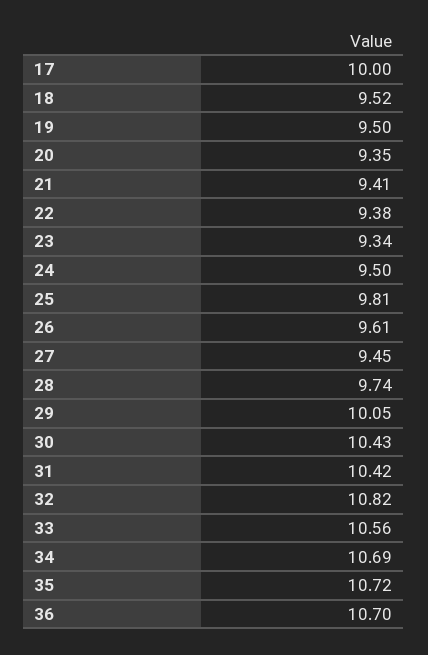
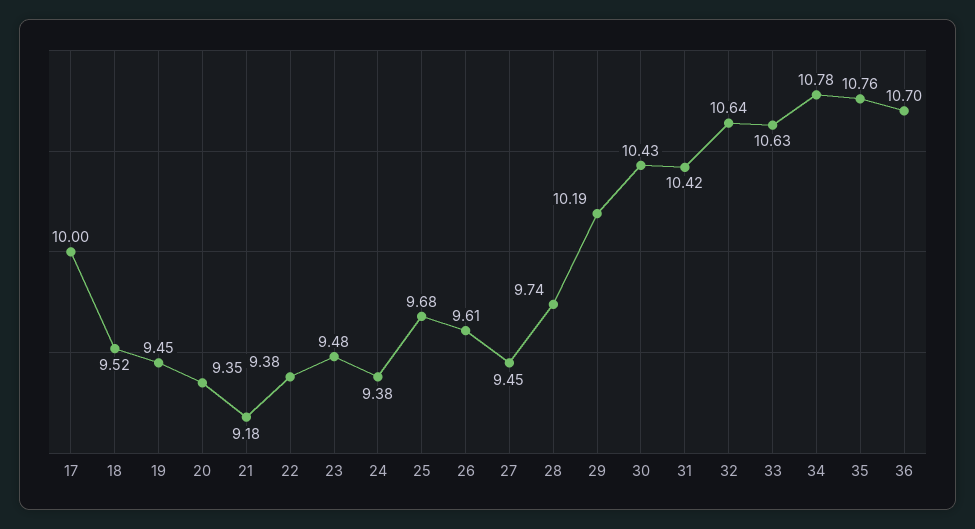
  {
    "17": 10,
    "18": 9.52,
-   "19": 9.5,
+   "19": 9.45,
    "20": 9.35,
-   "21": 9.41,
+   "21": 9.18,
    "22": 9.38,
-   "23": 9.34,
+   "23": 9.48,
-   "24": 9.5,
+   "24": 9.38,
-   "25": 9.81,
+   "25": 9.68,
    "26": 9.61,
    "27": 9.45,
    "28": 9.74,
-   "29": 10.05,
+   "29": 10.19,
    "30": 10.43,
    "31": 10.42,
-   "32": 10.82,
+   "32": 10.64,
-   "33": 10.56,
+   "33": 10.63,
-   "34": 10.69,
+   "34": 10.78,
-   "35": 10.72,
+   "35": 10.76,
    "36": 10.7
  }

